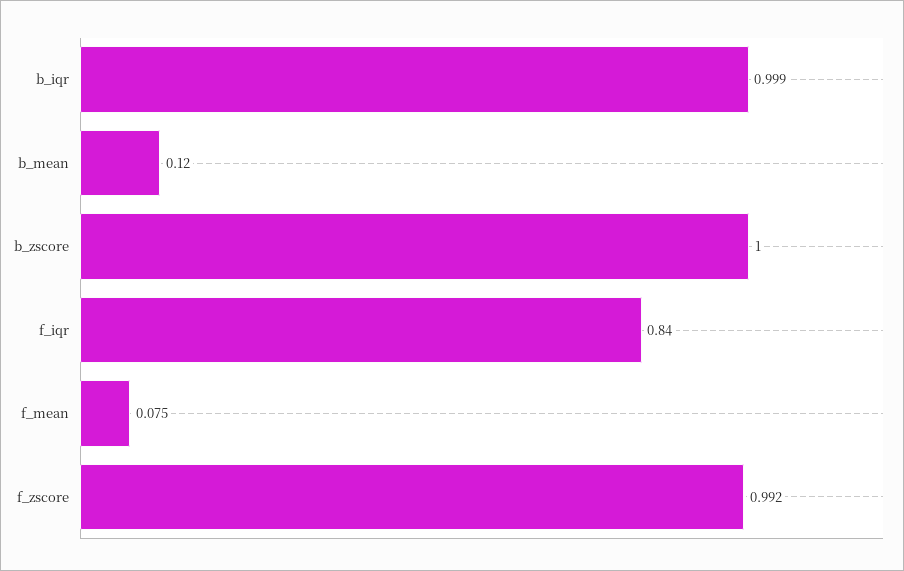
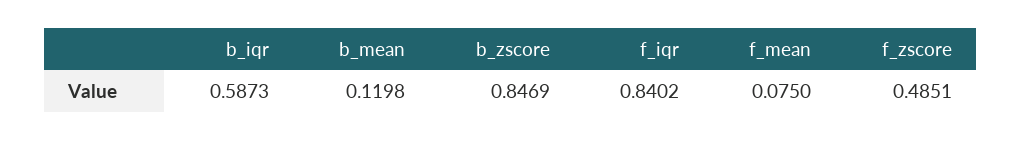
  {
-   "b_iqr": 0.999,
+   "b_iqr": 0.5873,
    "b_mean": 0.1198,
-   "b_zscore": 1,
+   "b_zscore": 0.8469,
    "f_iqr": 0.8402,
    "f_mean": 0.075,
-   "f_zscore": 0.992
+   "f_zscore": 0.4851
  }

